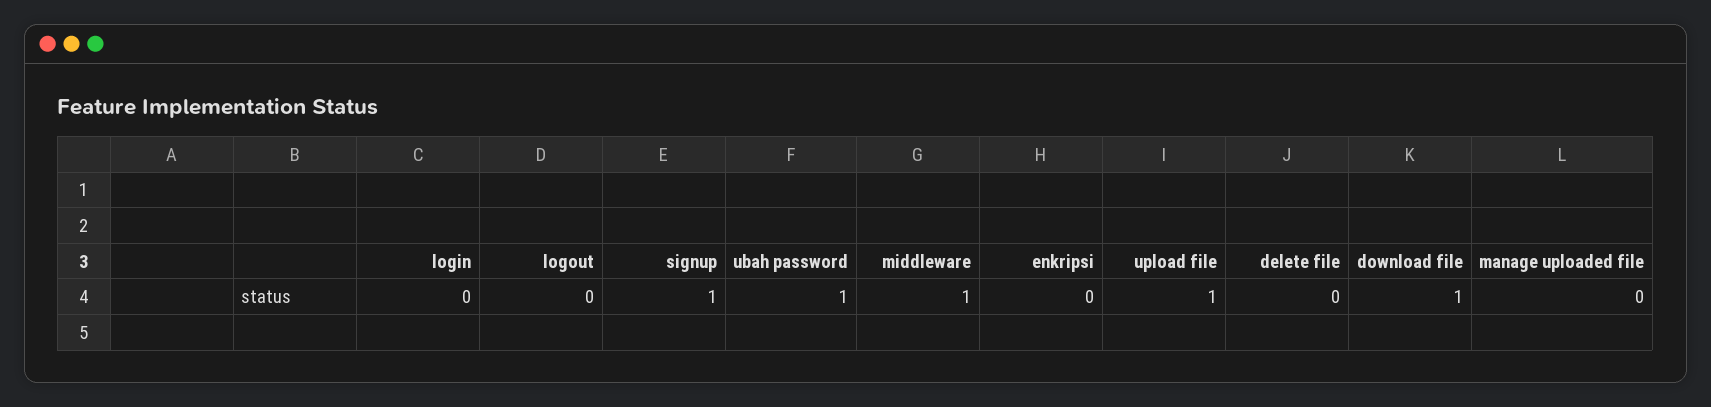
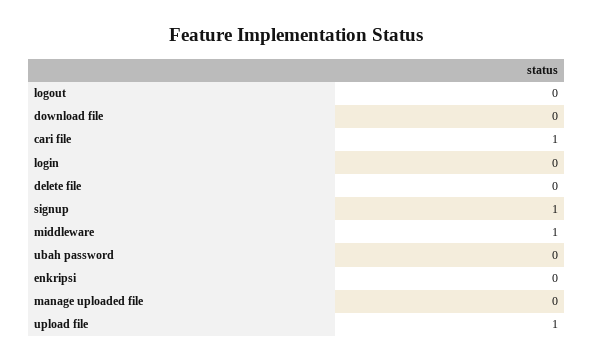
  {
    "login": 0,
    "logout": 0,
    "signup": 1,
-   "ubah password": 1,
+   "ubah password": 0,
    "middleware": 1,
    "enkripsi": 0,
    "upload file": 1,
    "delete file": 0,
-   "download file": 1,
+   "download file": 0,
-   "manage uploaded file": 0
+   "manage uploaded file": 0,
+   "cari file": 1
  }

